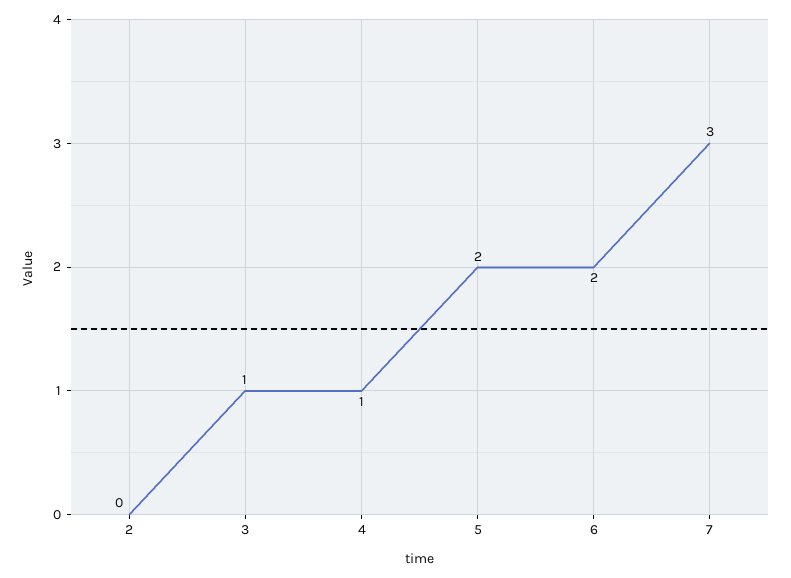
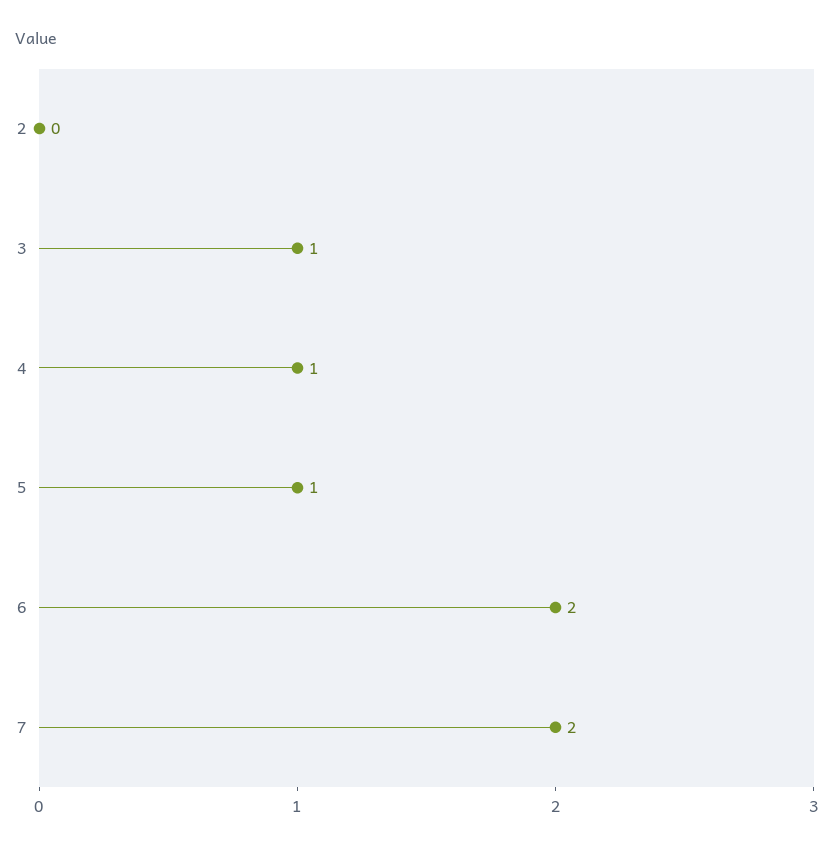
  {
    "2": 0,
    "3": 1,
    "4": 1,
-   "5": 2,
+   "5": 1,
    "6": 2,
-   "7": 3
+   "7": 2
  }

